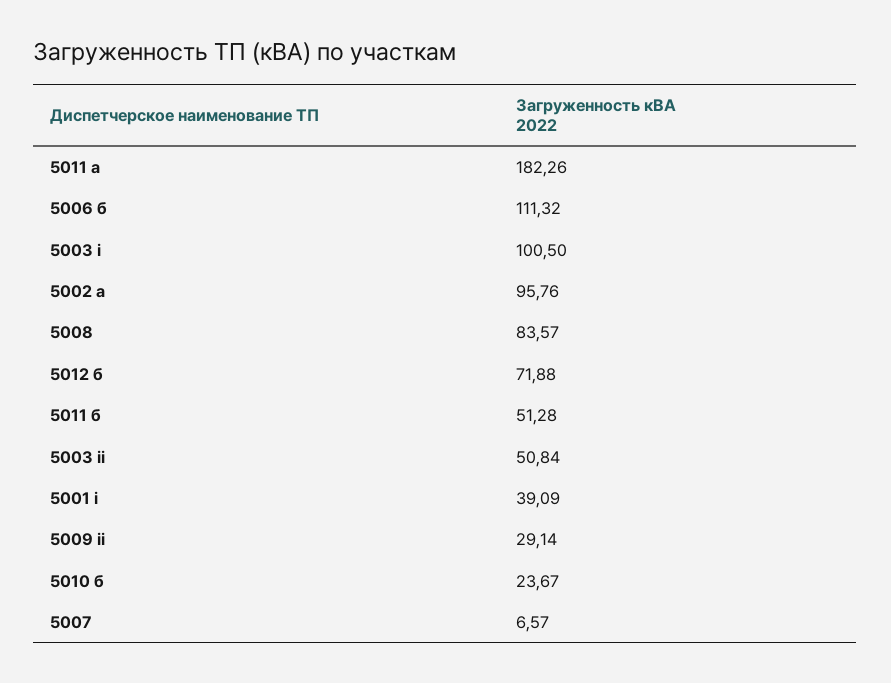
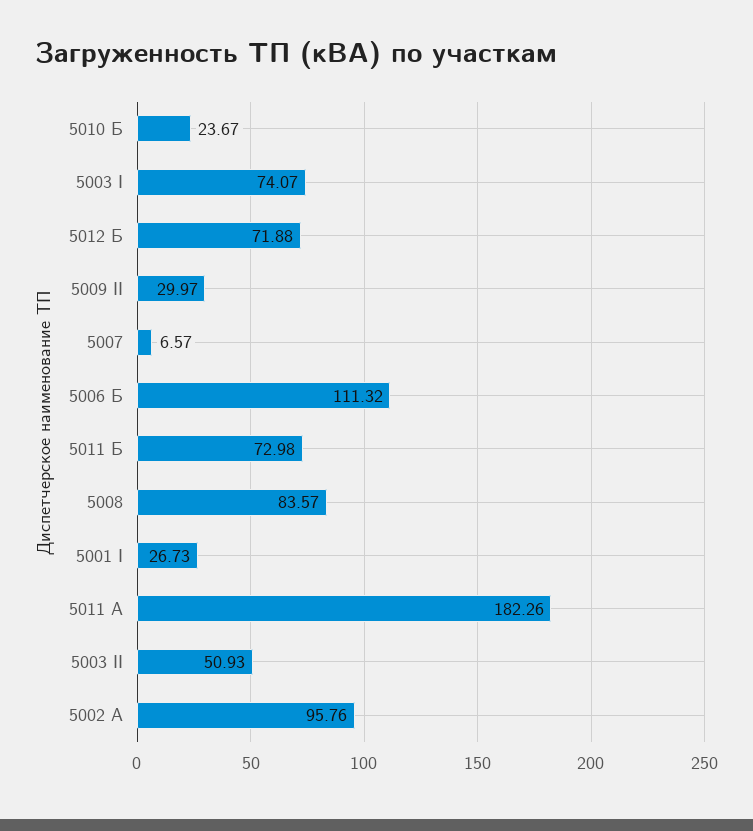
  {
    "5011 а": 182.26,
    "5006 б": 111.32,
-   "5003 i": 100.5,
+   "5003 i": 74.07,
    "5002 а": 95.76,
    "5008": 83.57,
    "5012 б": 71.88,
-   "5011 б": 51.28,
+   "5011 б": 72.98,
-   "5003 ii": 50.84,
+   "5003 ii": 50.93,
-   "5001 i": 39.09,
+   "5001 i": 26.73,
-   "5009 ii": 29.14,
+   "5009 ii": 29.97,
    "5010 б": 23.67,
    "5007": 6.57
  }

